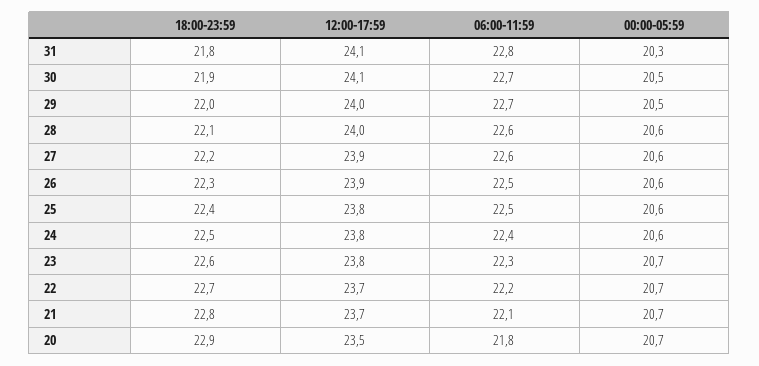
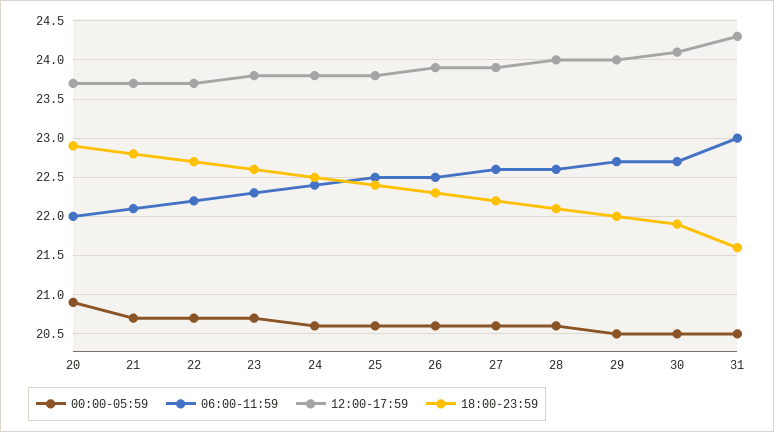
  {
    "18:00-23:59": {
-     "31": 21.8,
+     "31": 21.6,
      "30": 21.9,
      "29": 22,
      "28": 22.1,
      "27": 22.2,
      "26": 22.3,
      "25": 22.4,
      "24": 22.5,
      "23": 22.6,
      "22": 22.7,
      "21": 22.8,
      "20": 22.9
    },
    "12:00-17:59": {
-     "31": 24.1,
+     "31": 24.3,
      "30": 24.1,
      "29": 24,
      "28": 24,
      "27": 23.9,
      "26": 23.9,
      "25": 23.8,
      "24": 23.8,
      "23": 23.8,
      "22": 23.7,
      "21": 23.7,
-     "20": 23.5
+     "20": 23.7
    },
    "06:00-11:59": {
-     "31": 22.8,
+     "31": 23,
      "30": 22.7,
      "29": 22.7,
      "28": 22.6,
      "27": 22.6,
      "26": 22.5,
      "25": 22.5,
      "24": 22.4,
      "23": 22.3,
      "22": 22.2,
      "21": 22.1,
-     "20": 21.8
+     "20": 22
    },
    "00:00-05:59": {
-     "31": 20.3,
+     "31": 20.5,
      "30": 20.5,
      "29": 20.5,
      "28": 20.6,
      "27": 20.6,
      "26": 20.6,
      "25": 20.6,
      "24": 20.6,
      "23": 20.7,
      "22": 20.7,
      "21": 20.7,
-     "20": 20.7
+     "20": 20.9
    }
  }

